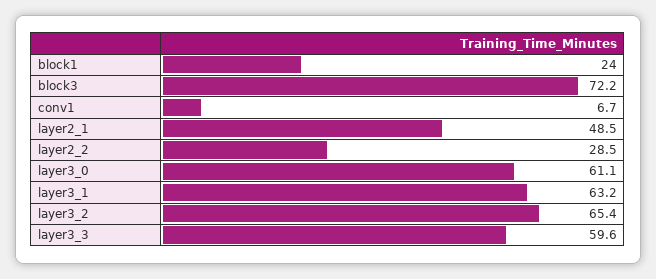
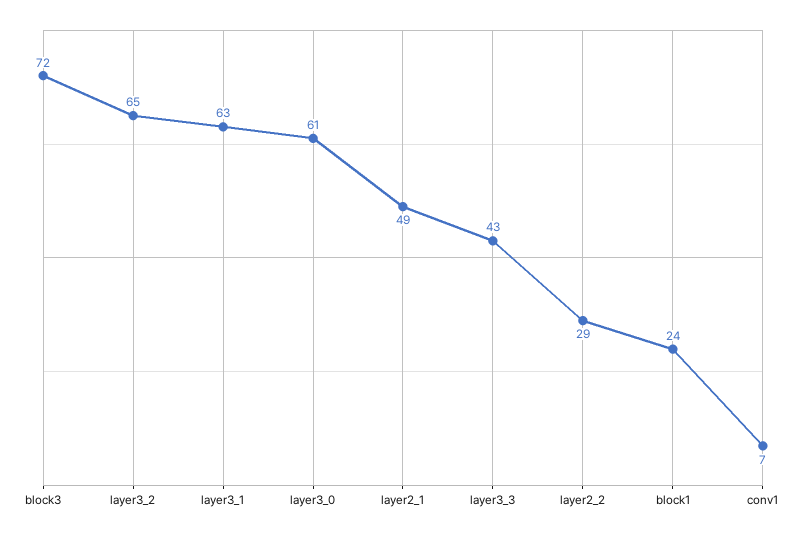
  {
    "block1": 24,
    "block3": 72.2,
    "conv1": 6.7,
    "layer2_1": 48.5,
    "layer2_2": 28.5,
    "layer3_0": 61.1,
    "layer3_1": 63.2,
    "layer3_2": 65.4,
-   "layer3_3": 59.6
+   "layer3_3": 43
  }

